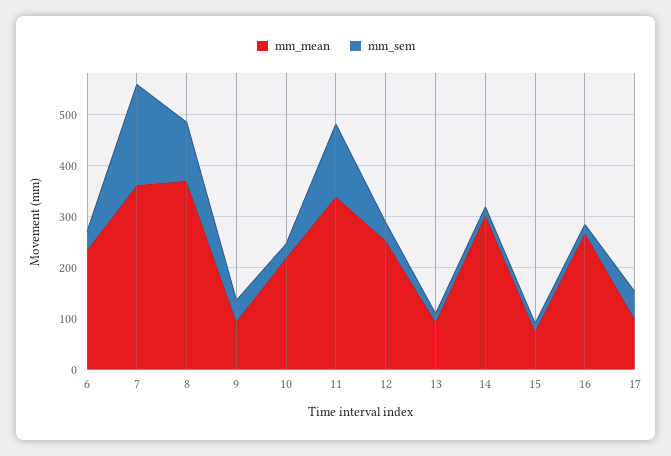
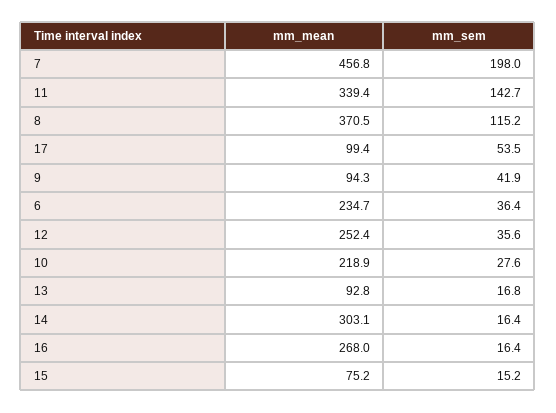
  {
    "mm_mean": {
      "6": 234.7,
-     "7": 360,
+     "7": 456.8,
      "8": 370.5,
      "9": 94.3,
      "10": 218.9,
      "11": 339.4,
      "12": 252.4,
      "13": 92.8,
      "14": 303.1,
      "15": 75.2,
      "16": 268,
      "17": 99.4
    },
    "mm_sem": {
      "6": 36.4,
      "7": 198,
      "8": 115.2,
      "9": 41.9,
      "10": 27.6,
      "11": 142.7,
      "12": 35.6,
      "13": 16.8,
      "14": 16.4,
      "15": 15.2,
      "16": 16.4,
      "17": 53.5
    }
  }

